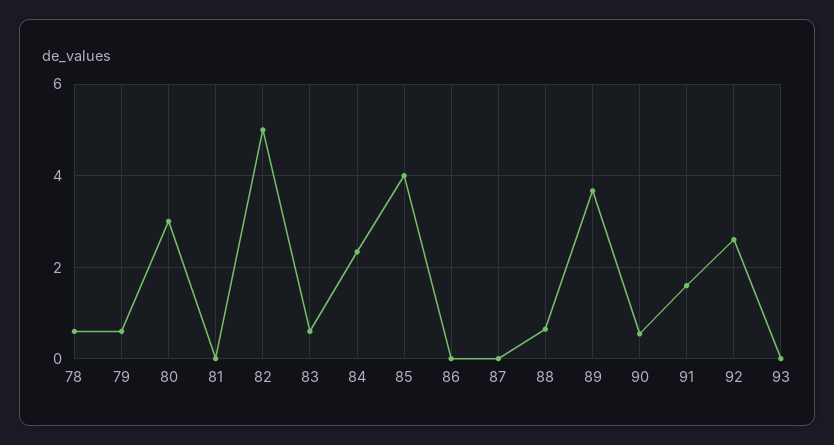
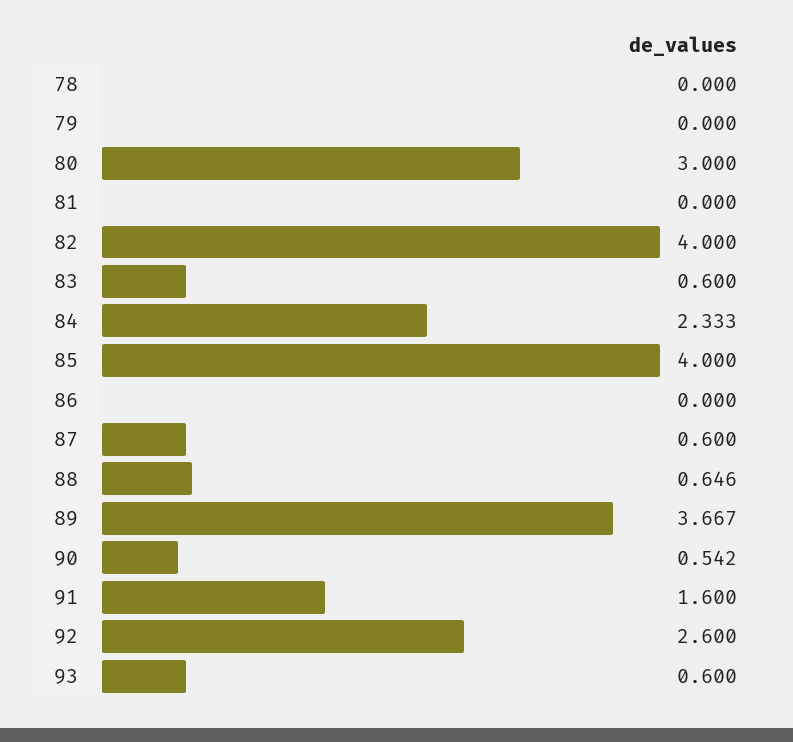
  {
-   "78": 0.6,
+   "78": 0,
-   "79": 0.6,
+   "79": 0,
    "80": 3,
    "81": 0,
-   "82": 5,
+   "82": 4,
    "83": 0.6,
    "84": 2.333,
    "85": 4,
    "86": 0,
-   "87": 0,
+   "87": 0.6,
    "88": 0.646,
    "89": 3.667,
    "90": 0.542,
    "91": 1.6,
    "92": 2.6,
-   "93": 0
+   "93": 0.6
  }

